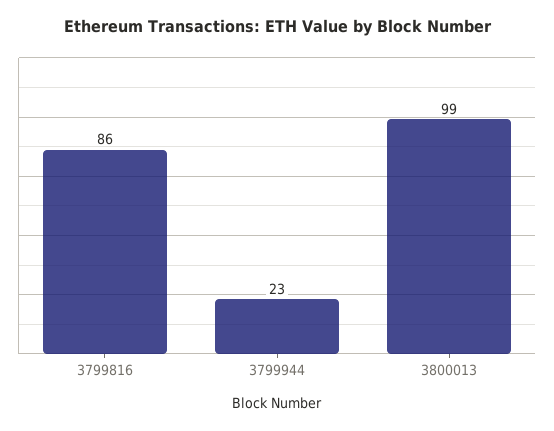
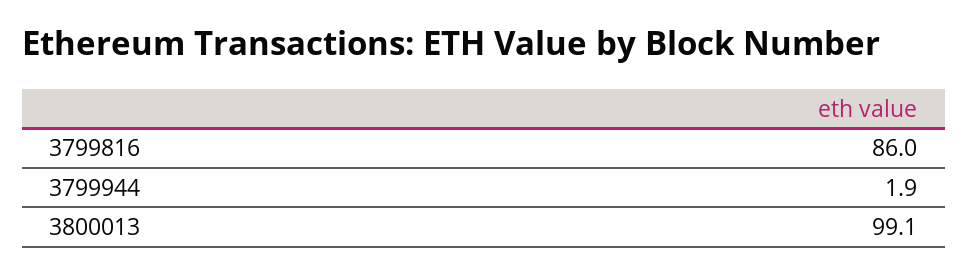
  {
    "3799816": 86,
-   "3799944": 23,
+   "3799944": 1.9,
    "3800013": 99.1
  }

